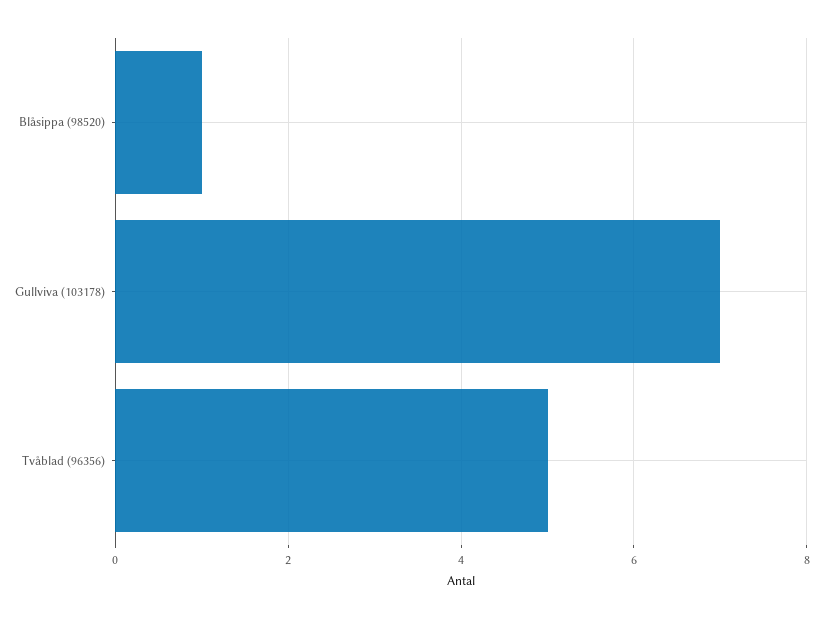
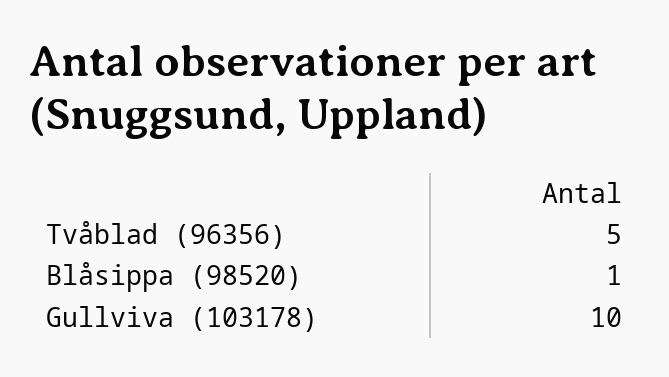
  {
    "Blåsippa (98520)": 1,
-   "Gullviva (103178)": 7,
+   "Gullviva (103178)": 10,
    "Tvåblad (96356)": 5
  }

